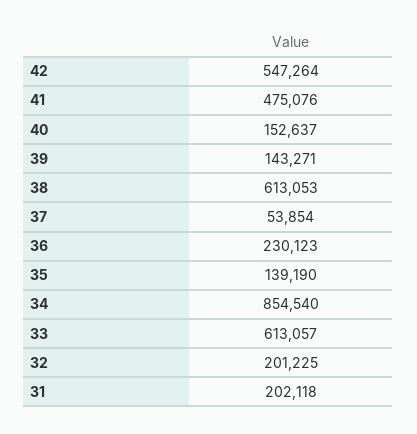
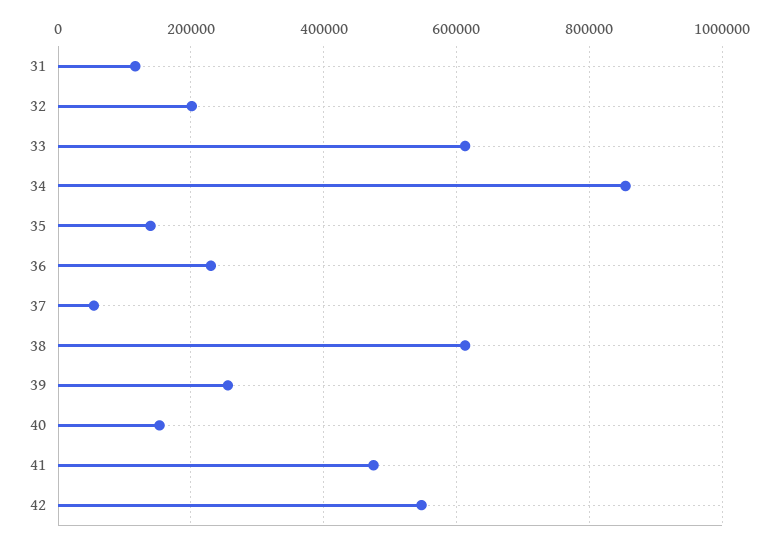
  {
    "42": 547264,
    "41": 475076,
    "40": 152637,
-   "39": 143271,
+   "39": 260000,
    "38": 613053,
    "37": 53854,
    "36": 230123,
    "35": 139190,
    "34": 854540,
    "33": 613057,
    "32": 201225,
-   "31": 202118
+   "31": 120000
  }

